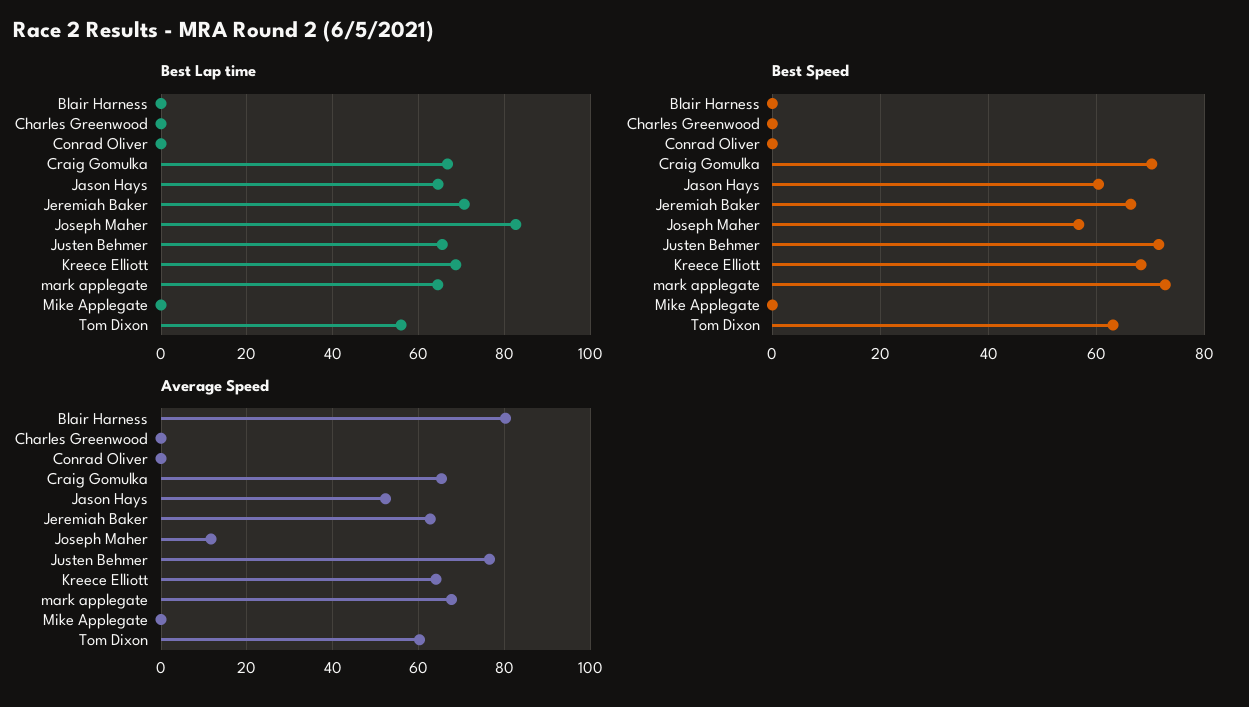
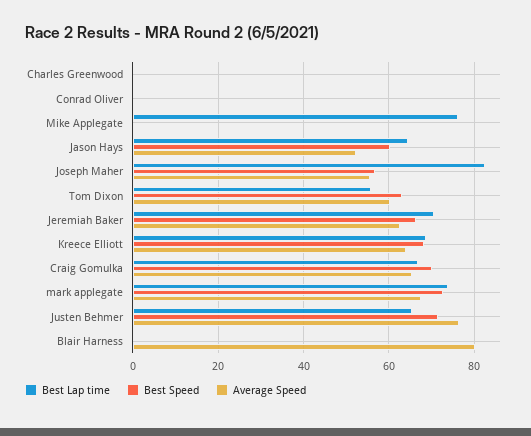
  {
    "Best Lap time": {
      "Blair Harness": 0,
      "Charles Greenwood": 0,
      "Conrad Oliver": 0,
      "Craig Gomulka": 66,
      "Jason Hays": 64,
      "Jeremiah Baker": 70,
      "Joseph Maher": 82,
      "Justen Behmer": 66,
      "Kreece Elliott": 68,
-     "mark applegate": 64,
+     "mark applegate": 74,
-     "Mike Applegate": 0,
+     "Mike Applegate": 76,
      "Tom Dixon": 56
    },
    "Best Speed": {
      "Blair Harness": 0,
      "Charles Greenwood": 0,
      "Conrad Oliver": 0,
      "Craig Gomulka": 70,
      "Jason Hays": 60,
      "Jeremiah Baker": 66,
      "Joseph Maher": 56,
      "Justen Behmer": 72,
      "Kreece Elliott": 68,
      "mark applegate": 72,
      "Mike Applegate": 0,
      "Tom Dixon": 64
    },
    "Average Speed": {
      "Blair Harness": 80,
      "Charles Greenwood": 0,
      "Conrad Oliver": 0,
      "Craig Gomulka": 66,
      "Jason Hays": 52,
      "Jeremiah Baker": 62,
-     "Joseph Maher": 12,
+     "Joseph Maher": 56,
      "Justen Behmer": 76,
      "Kreece Elliott": 64,
      "mark applegate": 68,
      "Mike Applegate": 0,
      "Tom Dixon": 60
    }
  }

